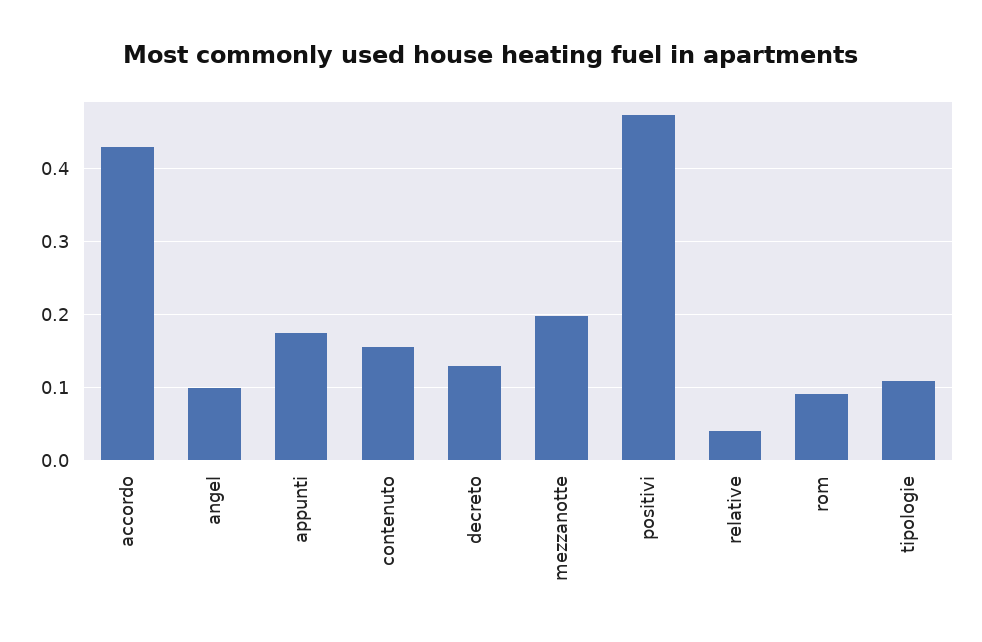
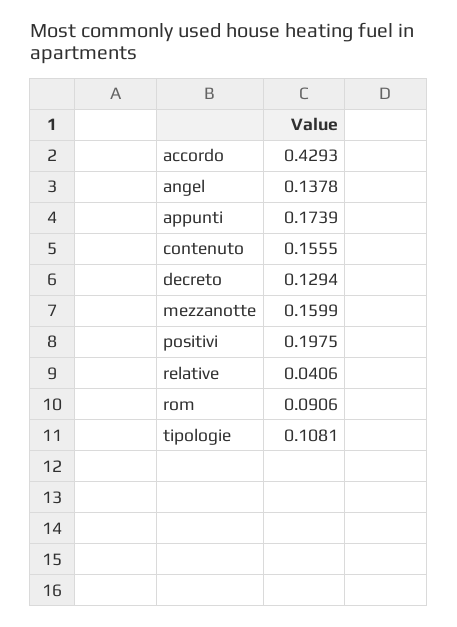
  {
    "accordo": 0.4293,
-   "angel": 0.1,
+   "angel": 0.1378,
    "appunti": 0.1739,
    "contenuto": 0.1555,
    "decreto": 0.1294,
-   "mezzanotte": 0.2,
+   "mezzanotte": 0.1599,
-   "positivi": 0.47,
+   "positivi": 0.1975,
    "relative": 0.0406,
    "rom": 0.0906,
    "tipologie": 0.1081
  }

